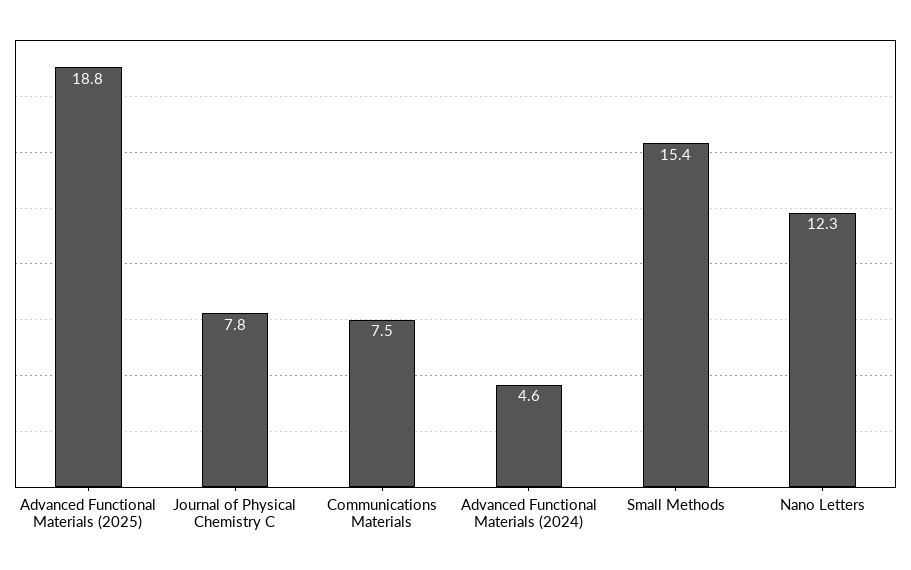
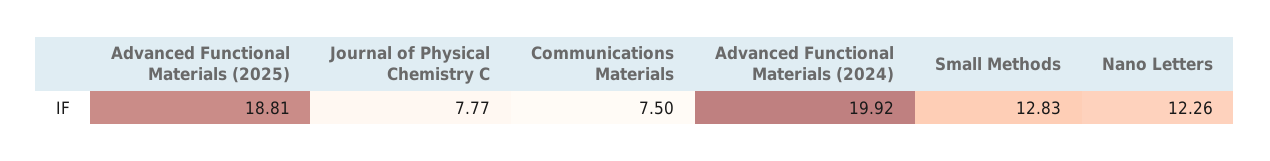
  {
    "Advanced Functional Materials (2025)": 18.81,
    "Journal of Physical Chemistry C": 7.77,
    "Communications Materials": 7.5,
-   "Advanced Functional Materials (2024)": 4.6,
+   "Advanced Functional Materials (2024)": 19.92,
-   "Small Methods": 15.4,
+   "Small Methods": 12.83,
    "Nano Letters": 12.26
  }

